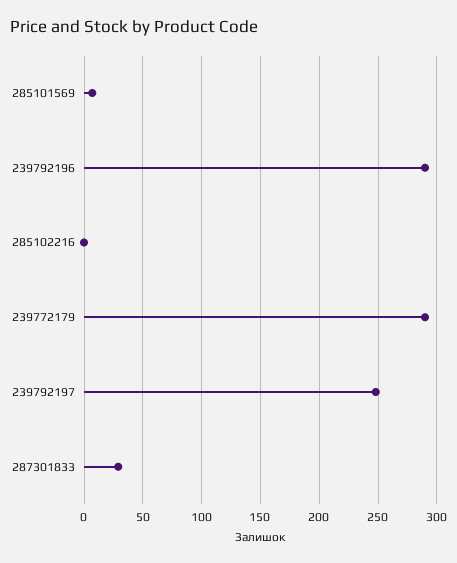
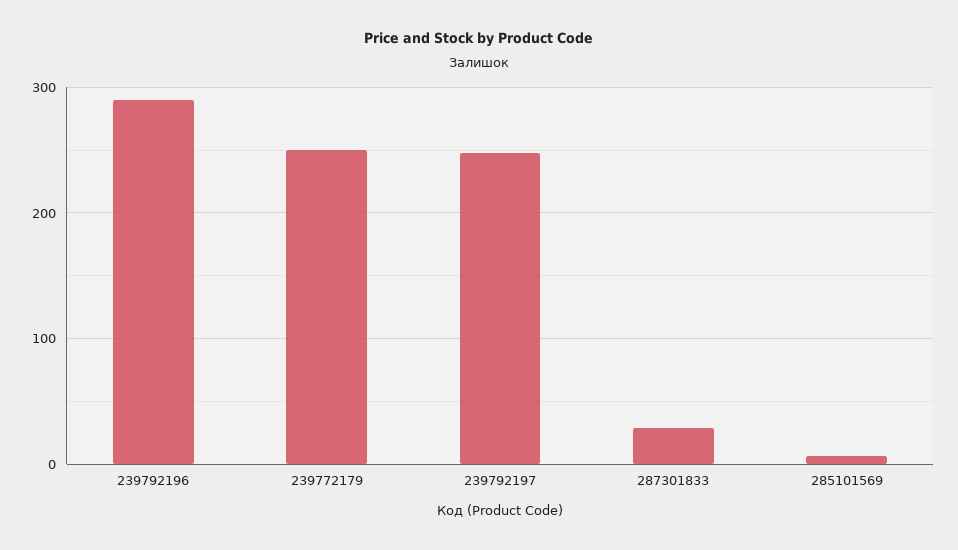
  {
    "285101569": 10,
    "239792196": 290,
-   "285102216": 0,
-   "239772179": 290,
+   "239772179": 250,
    "239792197": 250,
    "287301833": 30
  }

